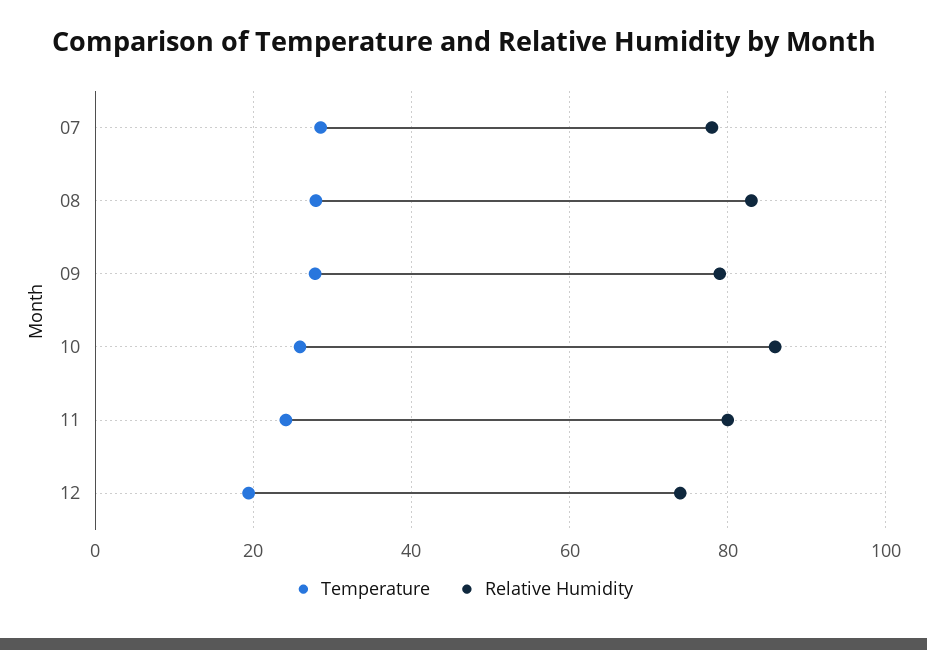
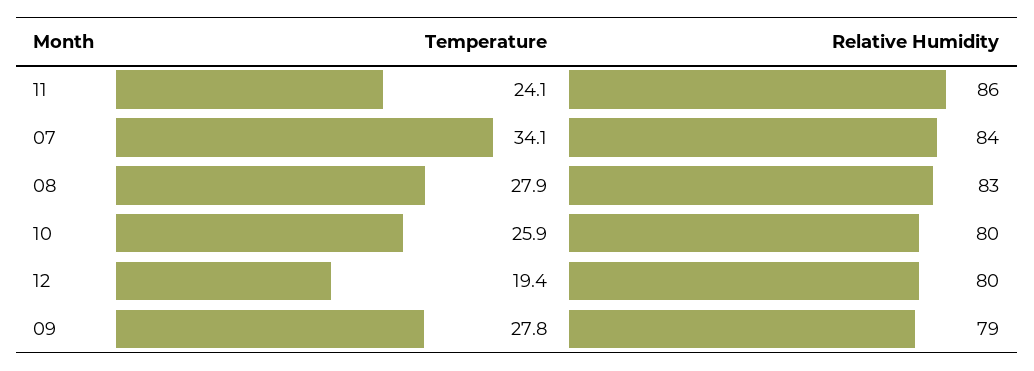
  {
    "Temperature": {
-     "07": 28,
+     "07": 34.1,
      "08": 27.9,
      "09": 27.8,
      "10": 25.9,
      "11": 24.1,
      "12": 19.4
    },
    "Relative Humidity": {
-     "07": 78,
+     "07": 84,
      "08": 83,
      "09": 79,
-     "10": 86,
+     "10": 80,
-     "11": 80,
+     "11": 86,
-     "12": 74
+     "12": 80
    }
  }

